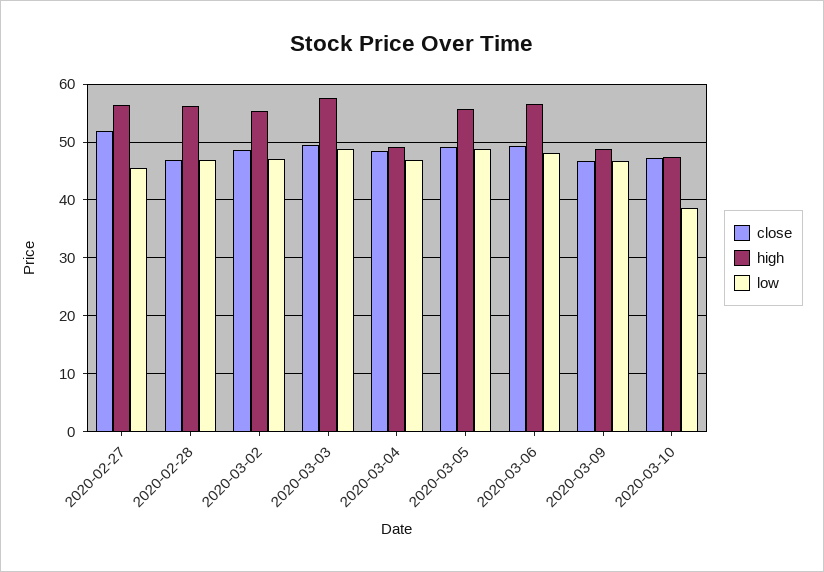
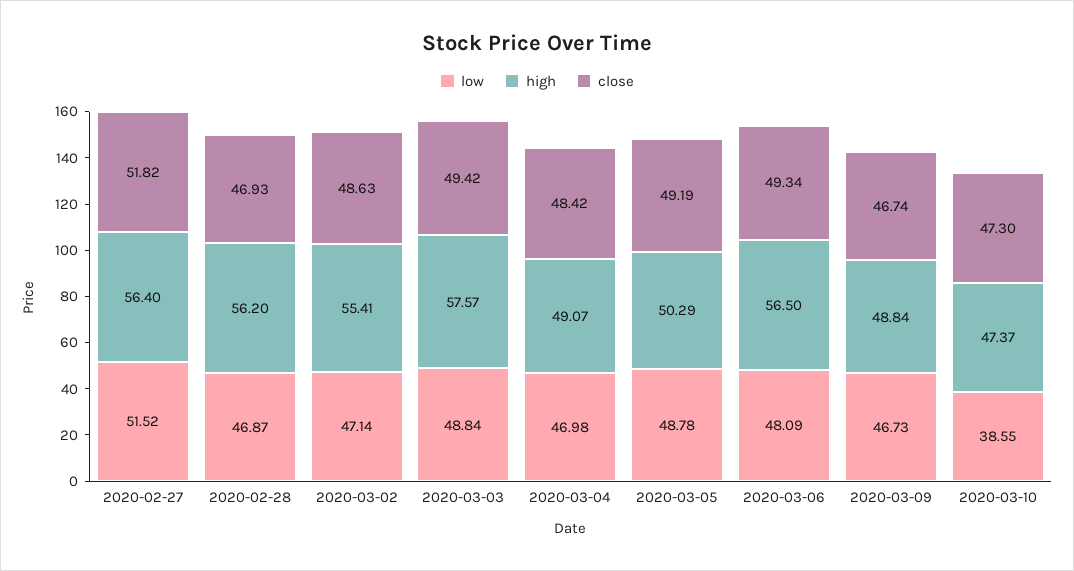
  {
    "close": {
      "2020-02-27": 51.82,
      "2020-02-28": 46.93,
      "2020-03-02": 48.63,
      "2020-03-03": 49.42,
      "2020-03-04": 48.42,
      "2020-03-05": 49.19,
      "2020-03-06": 49.34,
      "2020-03-09": 46.74,
      "2020-03-10": 47.3
    },
    "high": {
      "2020-02-27": 56.4,
      "2020-02-28": 56.2,
      "2020-03-02": 55.41,
      "2020-03-03": 57.57,
      "2020-03-04": 49.07,
-     "2020-03-05": 56,
+     "2020-03-05": 50.29,
      "2020-03-06": 56.5,
      "2020-03-09": 48.84,
      "2020-03-10": 47.37
    },
    "low": {
-     "2020-02-27": 46,
+     "2020-02-27": 51.52,
      "2020-02-28": 46.87,
      "2020-03-02": 47.14,
      "2020-03-03": 48.84,
      "2020-03-04": 46.98,
      "2020-03-05": 48.78,
      "2020-03-06": 48.09,
      "2020-03-09": 46.73,
      "2020-03-10": 38.55
    }
  }

